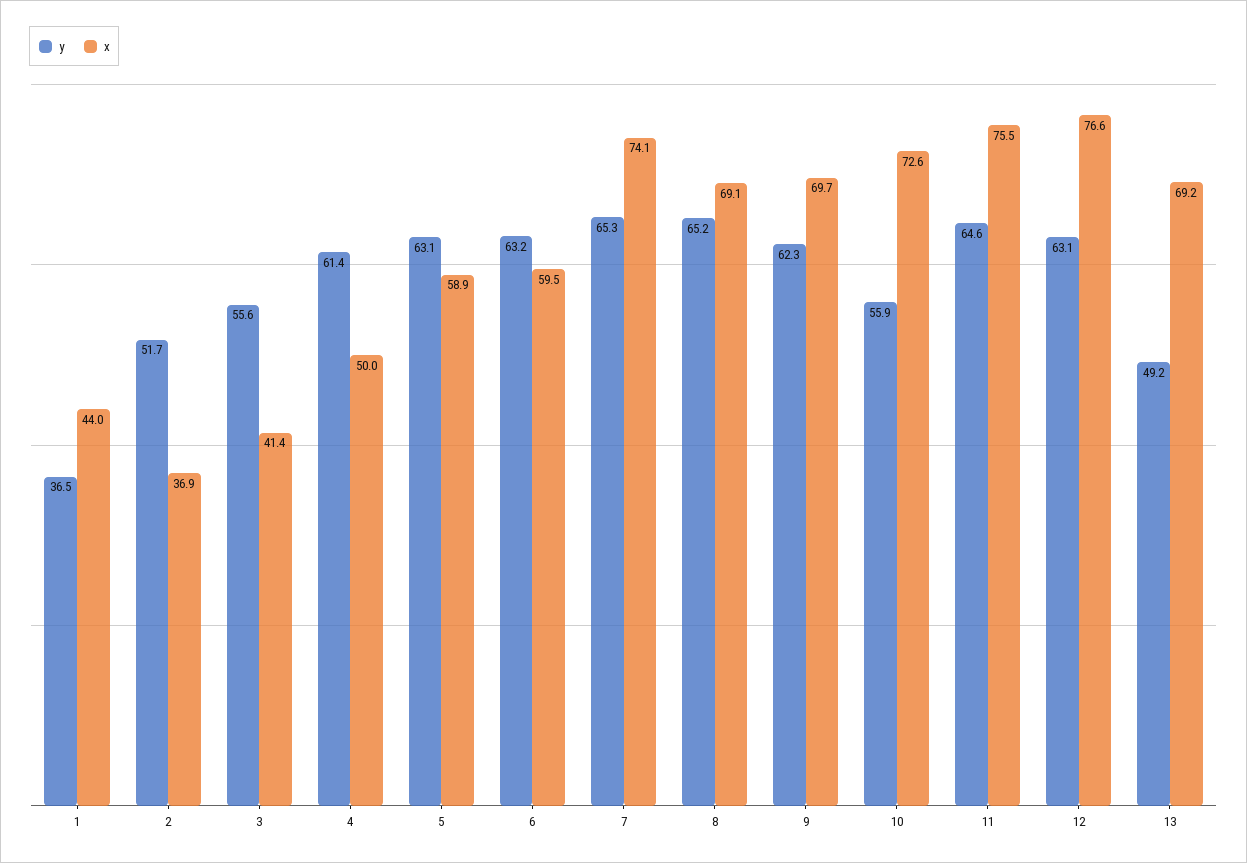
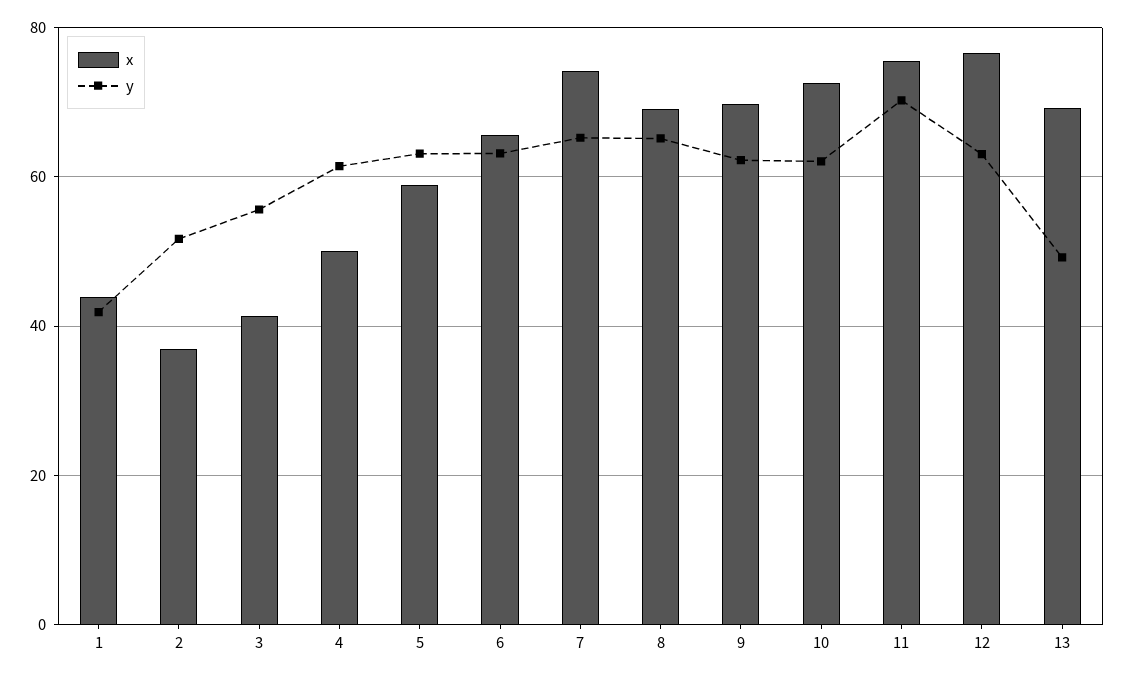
  {
    "y": {
-     "1": 36.5,
+     "1": 42,
      "2": 51.7,
      "3": 55.6,
      "4": 61.4,
      "5": 63.1,
      "6": 63.2,
      "7": 65.3,
      "8": 65.2,
      "9": 62.3,
-     "10": 55.9,
+     "10": 62,
-     "11": 64.6,
+     "11": 70,
      "12": 63.1,
      "13": 49.2
    },
    "x": {
      "1": 44,
      "2": 36.9,
      "3": 41.4,
      "4": 50,
      "5": 58.9,
-     "6": 59.5,
+     "6": 66,
      "7": 74.1,
      "8": 69.1,
      "9": 69.7,
      "10": 72.6,
      "11": 75.5,
      "12": 76.6,
      "13": 69.2
    }
  }

